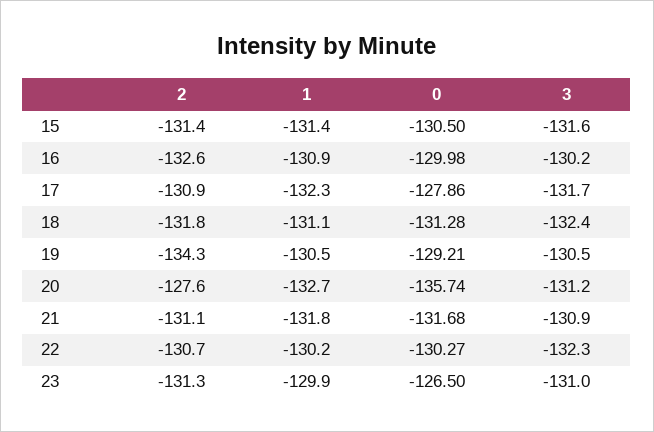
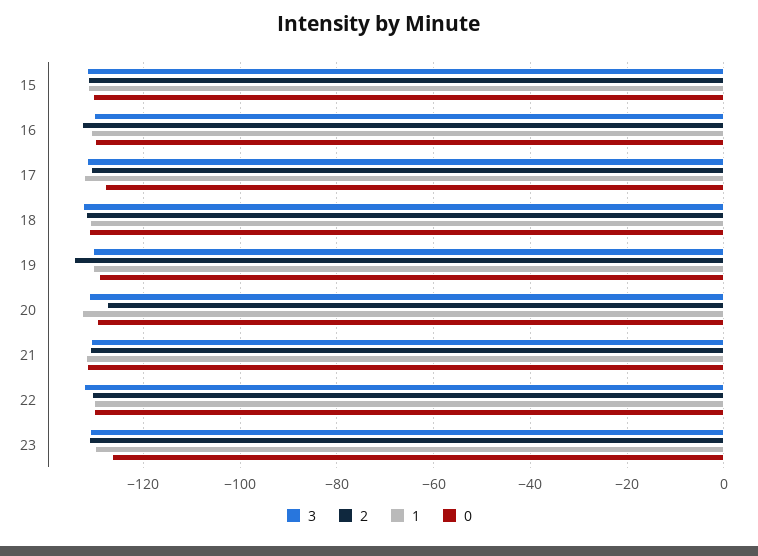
  {
    "2": {
      "15": -131.4,
      "16": -132.6,
      "17": -130.9,
      "18": -131.8,
      "19": -134.3,
      "20": -127.6,
      "21": -131.1,
      "22": -130.7,
      "23": -131.3
    },
    "1": {
      "15": -131.4,
      "16": -130.9,
      "17": -132.3,
      "18": -131.1,
      "19": -130.5,
      "20": -132.7,
      "21": -131.8,
      "22": -130.2,
      "23": -129.9
    },
    "0": {
      "15": -130.5,
      "16": -129.98,
      "17": -127.86,
      "18": -131.28,
      "19": -129.21,
-     "20": -135.74,
+     "20": -130,
      "21": -131.68,
      "22": -130.27,
      "23": -126.5
    },
    "3": {
      "15": -131.6,
      "16": -130.2,
      "17": -131.7,
      "18": -132.4,
      "19": -130.5,
      "20": -131.2,
      "21": -130.9,
      "22": -132.3,
      "23": -131
    }
  }

